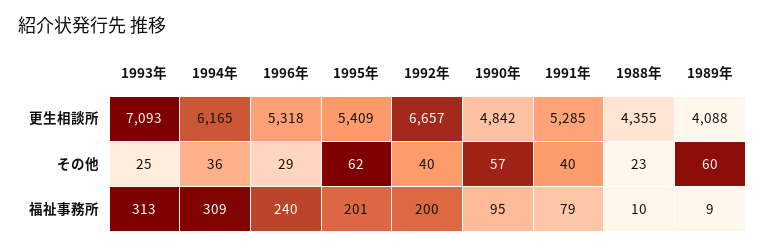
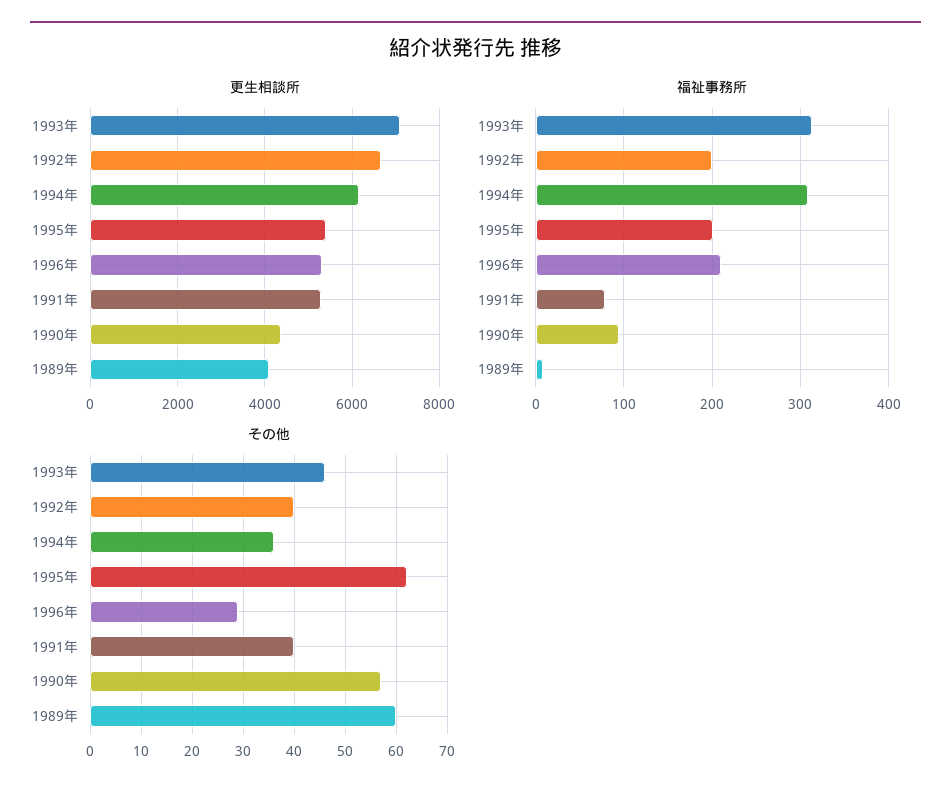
  {
    "更生相談所": {
      "1993年": 7093,
      "1994年": 6165,
      "1996年": 5318,
      "1995年": 5409,
      "1992年": 6657,
-     "1990年": 4842,
+     "1990年": 4400,
      "1991年": 5285,
-     "1988年": 4355,
      "1989年": 4088
    },
    "その他": {
-     "1993年": 25,
+     "1993年": 45,
      "1994年": 36,
      "1996年": 29,
      "1995年": 62,
      "1992年": 40,
      "1990年": 57,
      "1991年": 40,
-     "1988年": 23,
      "1989年": 60
    },
    "福祉事務所": {
      "1993年": 313,
      "1994年": 309,
-     "1996年": 240,
+     "1996年": 210,
      "1995年": 201,
      "1992年": 200,
      "1990年": 95,
      "1991年": 79,
-     "1988年": 10,
      "1989年": 9
    }
  }

